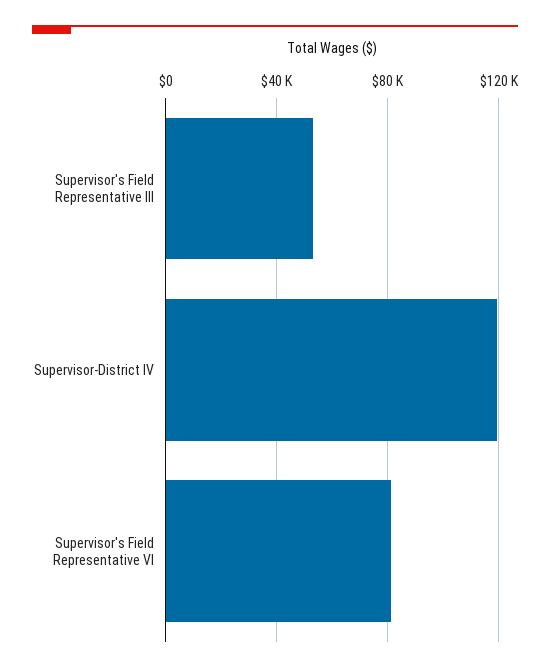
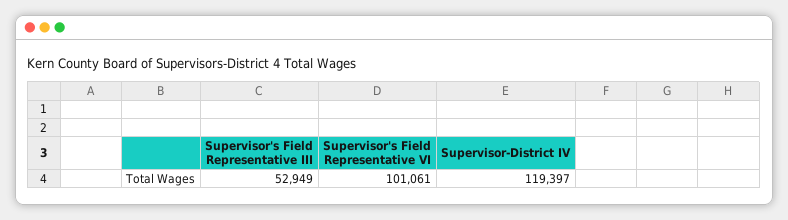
  {
    "Supervisor's Field Representative III": 52949,
    "Supervisor-District IV": 119397,
-   "Supervisor's Field Representative VI": 80000
+   "Supervisor's Field Representative VI": 101061
  }

